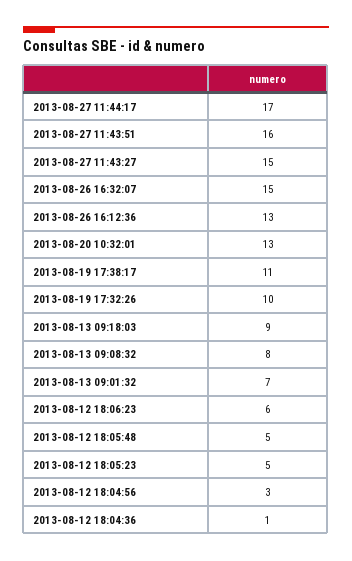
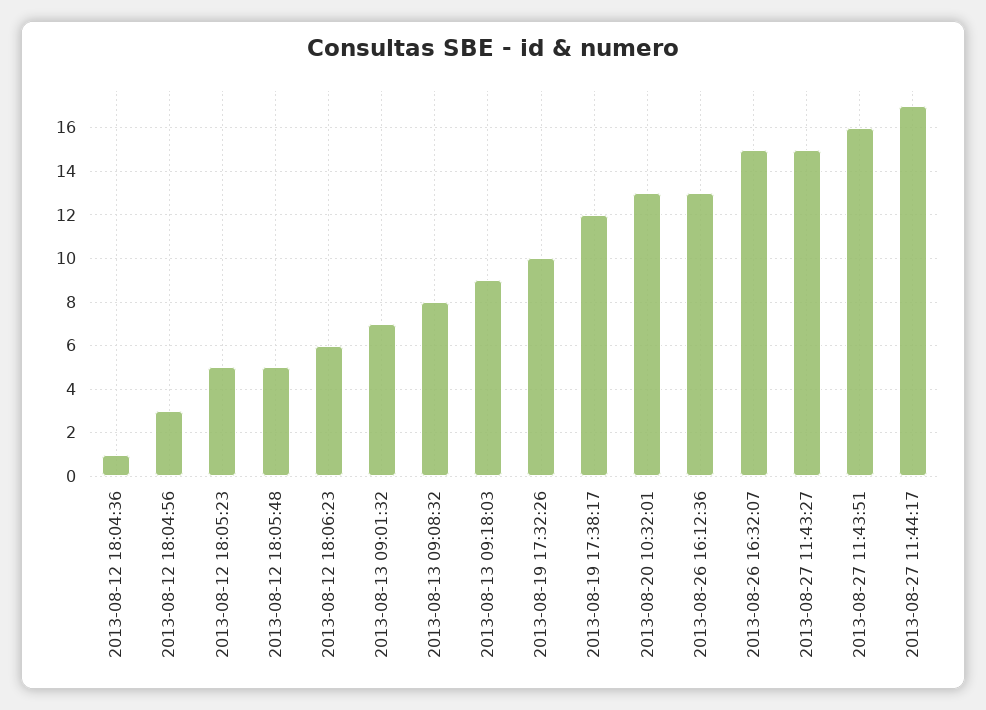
  {
    "2013-08-27 11:44:17": 17,
    "2013-08-27 11:43:51": 16,
    "2013-08-27 11:43:27": 15,
    "2013-08-26 16:32:07": 15,
    "2013-08-26 16:12:36": 13,
    "2013-08-20 10:32:01": 13,
-   "2013-08-19 17:38:17": 11,
+   "2013-08-19 17:38:17": 12,
    "2013-08-19 17:32:26": 10,
    "2013-08-13 09:18:03": 9,
    "2013-08-13 09:08:32": 8,
    "2013-08-13 09:01:32": 7,
    "2013-08-12 18:06:23": 6,
    "2013-08-12 18:05:48": 5,
    "2013-08-12 18:05:23": 5,
    "2013-08-12 18:04:56": 3,
    "2013-08-12 18:04:36": 1
  }

